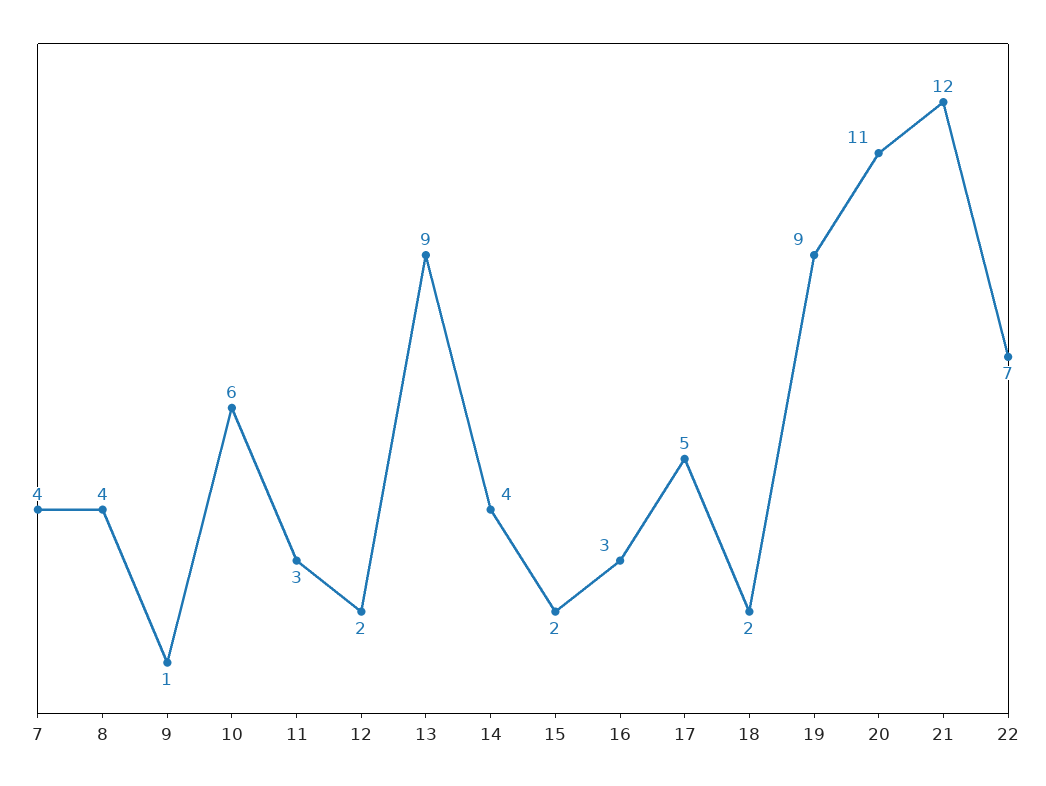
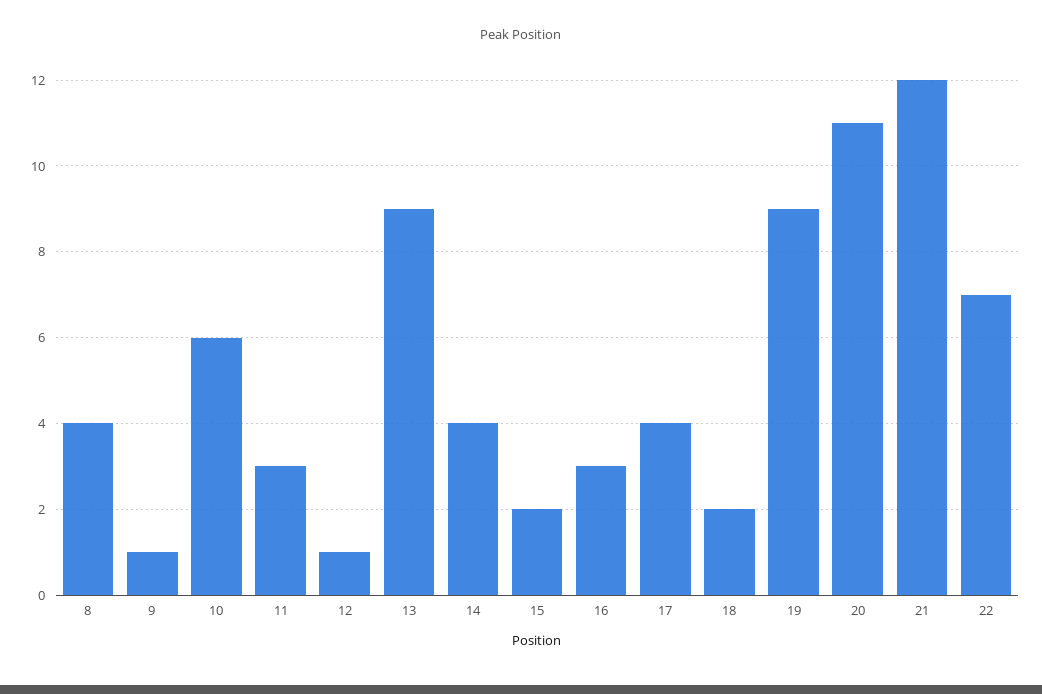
  {
-   "7": 4,
    "8": 4,
    "9": 1,
    "10": 6,
    "11": 3,
-   "12": 2,
+   "12": 1,
    "13": 9,
    "14": 4,
    "15": 2,
    "16": 3,
-   "17": 5,
+   "17": 4,
    "18": 2,
    "19": 9,
    "20": 11,
    "21": 12,
    "22": 7
  }

